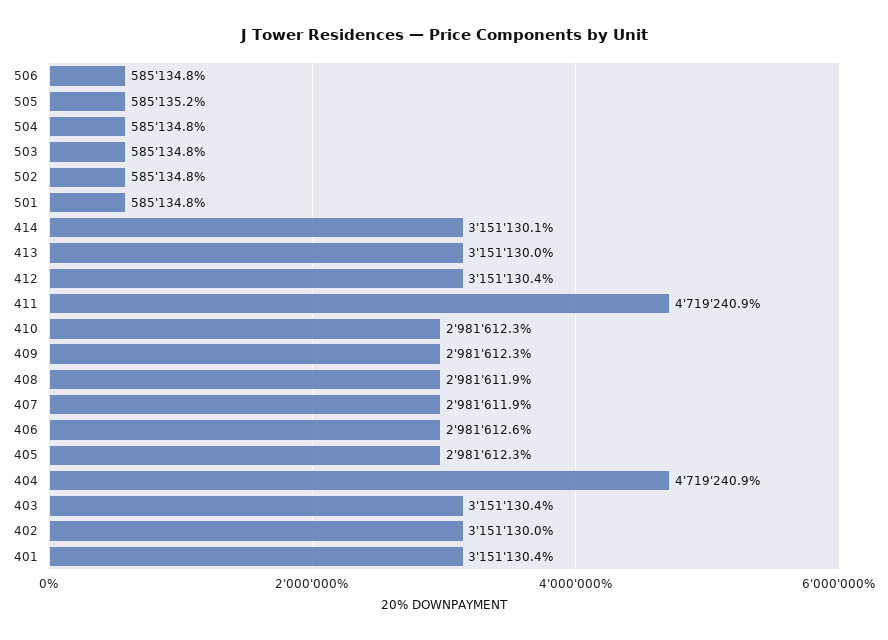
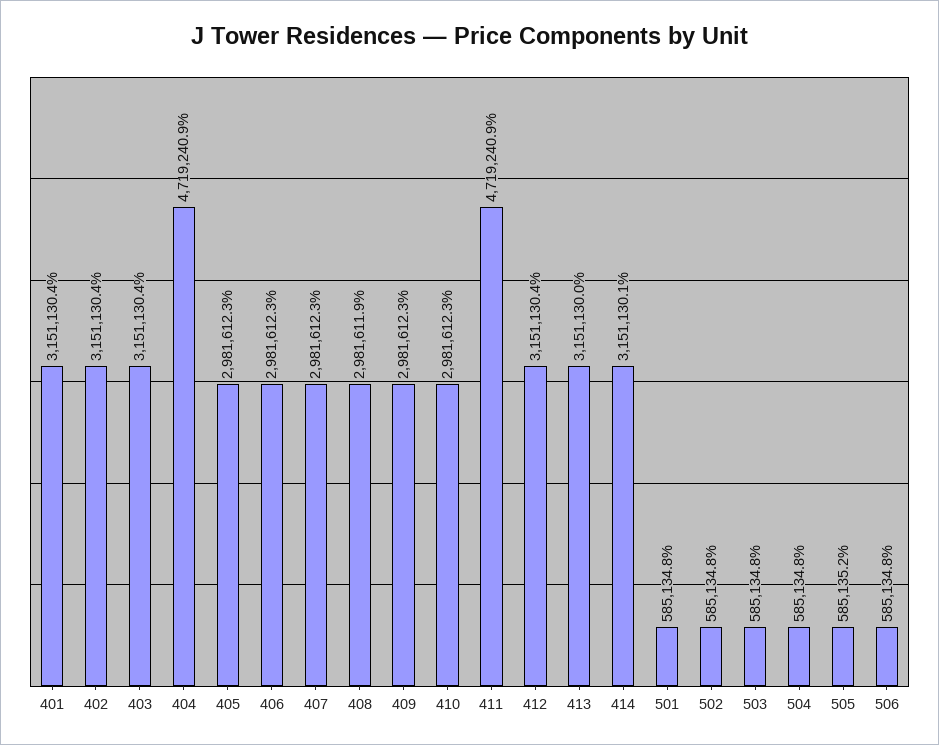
  {
    "506": 585134.8,
    "505": 585135.2,
    "504": 585134.8,
    "503": 585134.8,
    "502": 585134.8,
    "501": 585134.8,
    "414": 3151130.1,
    "413": 3151130,
    "412": 3151130.4,
    "411": 4719240.9,
    "410": 2981612.3,
    "409": 2981612.3,
    "408": 2981611.9,
-   "407": 2981611.9,
+   "407": 2981612.3,
-   "406": 2981612.6,
+   "406": 2981612.3,
    "405": 2981612.3,
    "404": 4719240.9,
    "403": 3151130.4,
-   "402": 3151130,
+   "402": 3151130.4,
    "401": 3151130.4
  }

